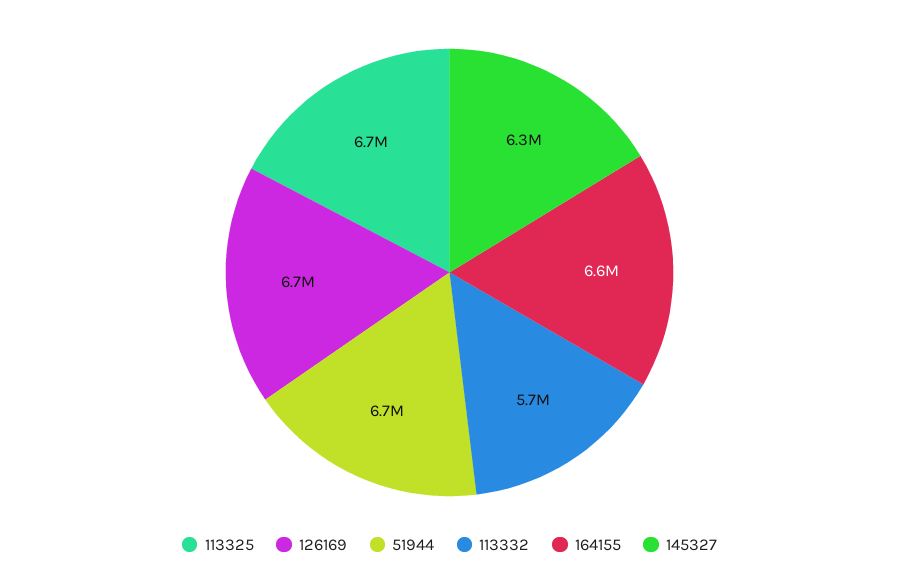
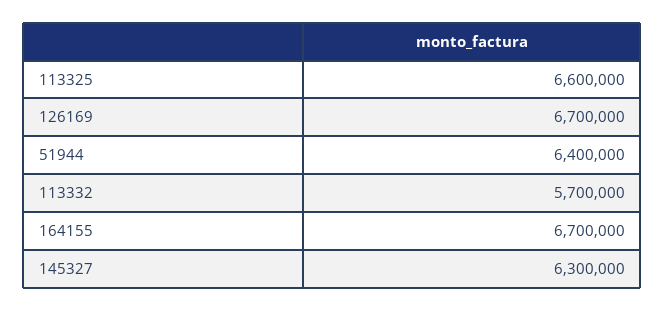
  {
-   "113325": 6700000,
+   "113325": 6600000,
    "126169": 6700000,
-   "51944": 6700000,
+   "51944": 6400000,
    "113332": 5700000,
-   "164155": 6600000,
+   "164155": 6700000,
    "145327": 6300000
  }

